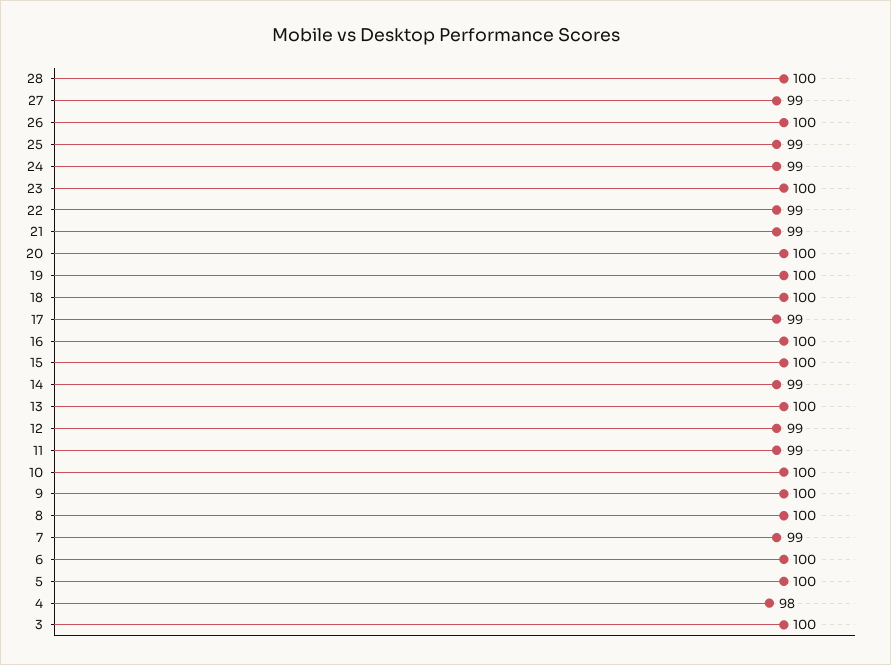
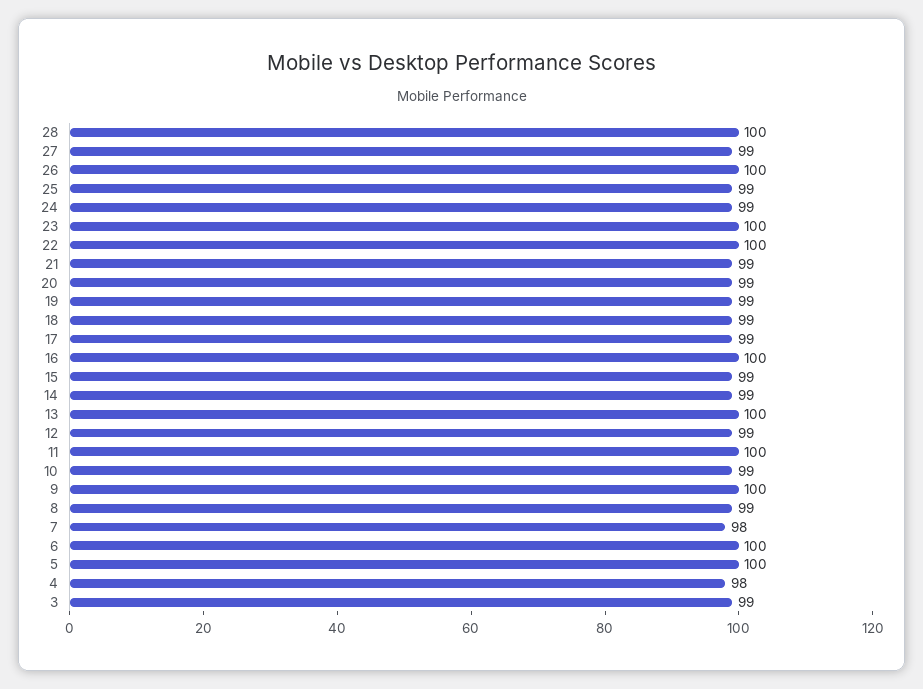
  {
    "28": 100,
    "27": 99,
    "26": 100,
    "25": 99,
    "24": 99,
    "23": 100,
-   "22": 99,
+   "22": 100,
    "21": 99,
-   "20": 100,
+   "20": 99,
-   "19": 100,
+   "19": 99,
-   "18": 100,
+   "18": 99,
    "17": 99,
    "16": 100,
-   "15": 100,
+   "15": 99,
    "14": 99,
    "13": 100,
    "12": 99,
-   "11": 99,
+   "11": 100,
-   "10": 100,
+   "10": 99,
    "9": 100,
-   "8": 100,
+   "8": 99,
-   "7": 99,
+   "7": 98,
    "6": 100,
    "5": 100,
    "4": 98,
-   "3": 100
+   "3": 99
  }

